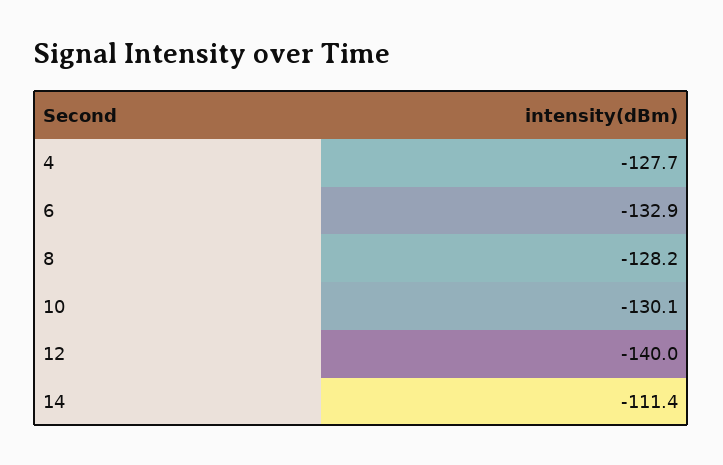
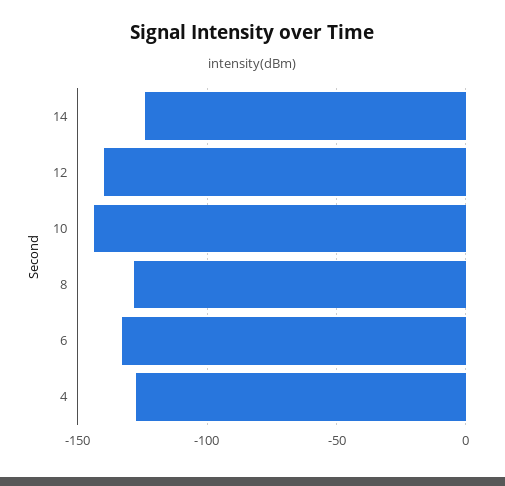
  {
    "4": -127.7,
    "6": -132.9,
    "8": -128.2,
-   "10": -130.1,
+   "10": -145,
    "12": -140,
-   "14": -111.4
+   "14": -125
  }

